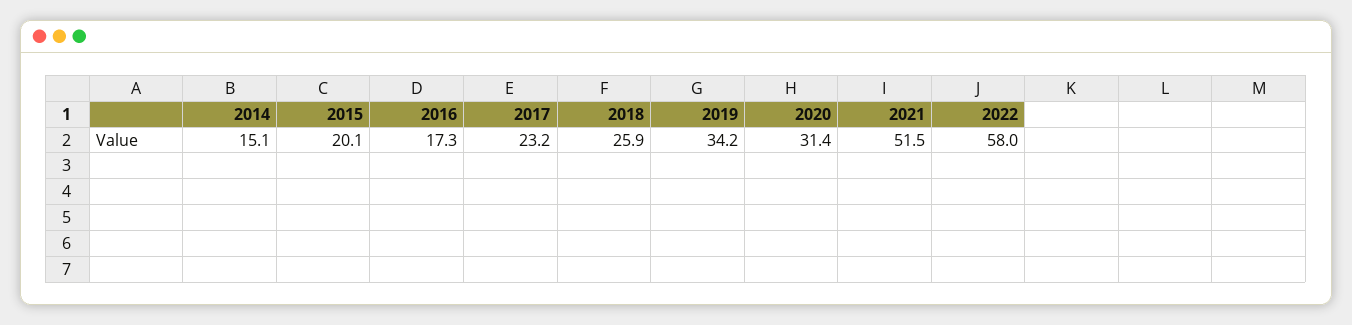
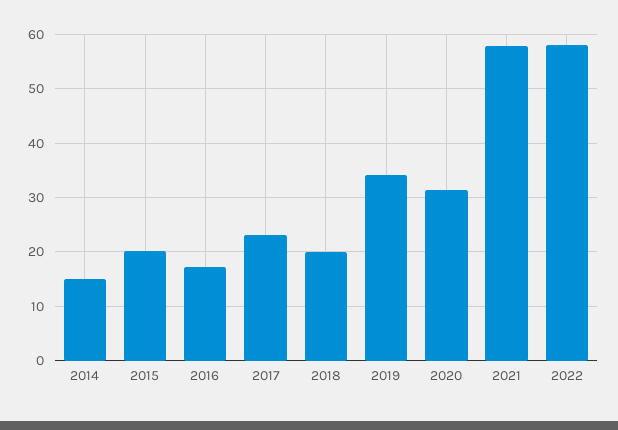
  {
    "2014": 15.1,
    "2015": 20.1,
    "2016": 17.3,
    "2017": 23.2,
-   "2018": 25.9,
+   "2018": 20,
    "2019": 34.2,
    "2020": 31.4,
-   "2021": 51.5,
+   "2021": 58,
    "2022": 58
  }

